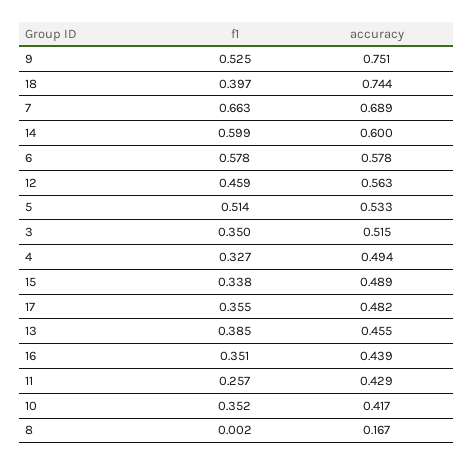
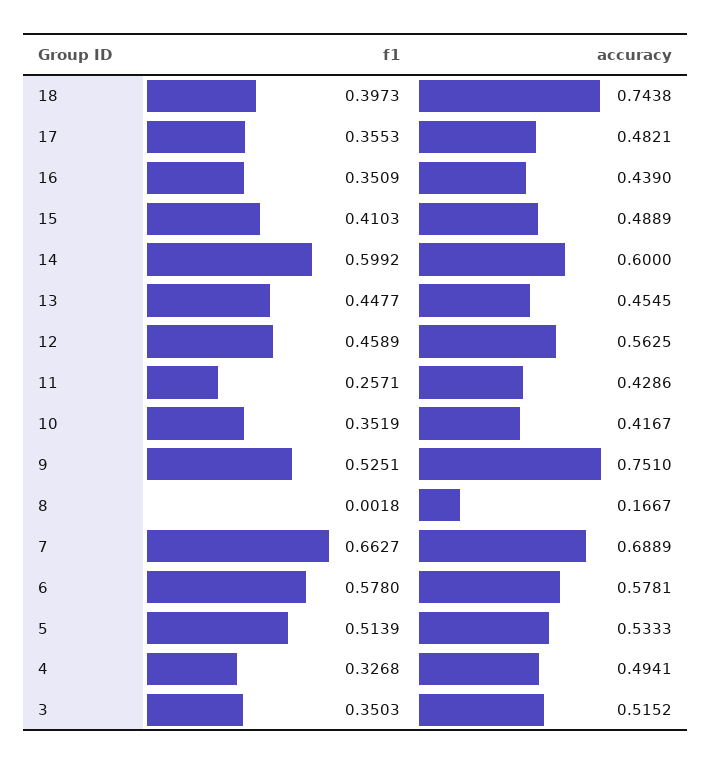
  {
    "f1": {
      "9": 0.5251,
      "18": 0.3973,
      "7": 0.6627,
      "14": 0.5992,
      "6": 0.578,
      "12": 0.4589,
      "5": 0.5139,
      "3": 0.3503,
      "4": 0.3268,
-     "15": 0.338,
+     "15": 0.4103,
      "17": 0.3553,
-     "13": 0.385,
+     "13": 0.4477,
      "16": 0.3509,
      "11": 0.2571,
      "10": 0.3519,
      "8": 0.0018
    },
    "accuracy": {
      "9": 0.751,
      "18": 0.7438,
      "7": 0.6889,
      "14": 0.6,
      "6": 0.5781,
      "12": 0.5625,
      "5": 0.5333,
      "3": 0.5152,
      "4": 0.4941,
      "15": 0.4889,
      "17": 0.4821,
      "13": 0.4545,
      "16": 0.439,
      "11": 0.4286,
      "10": 0.4167,
      "8": 0.1667
    }
  }

